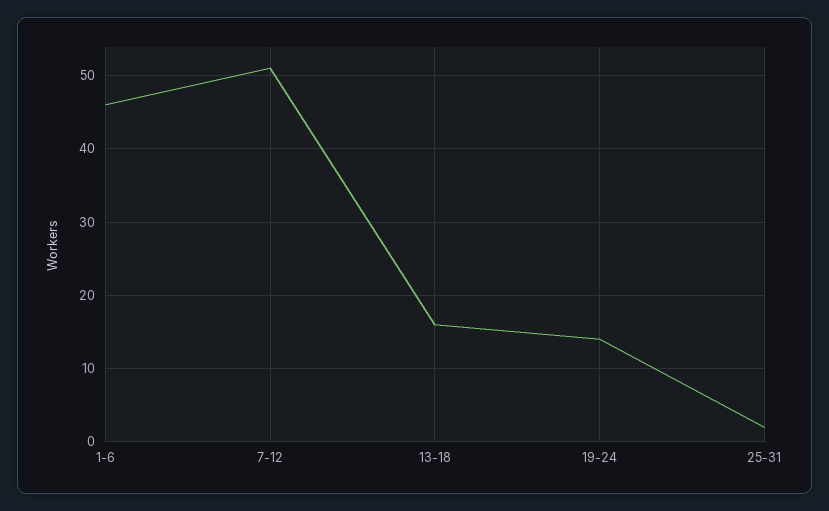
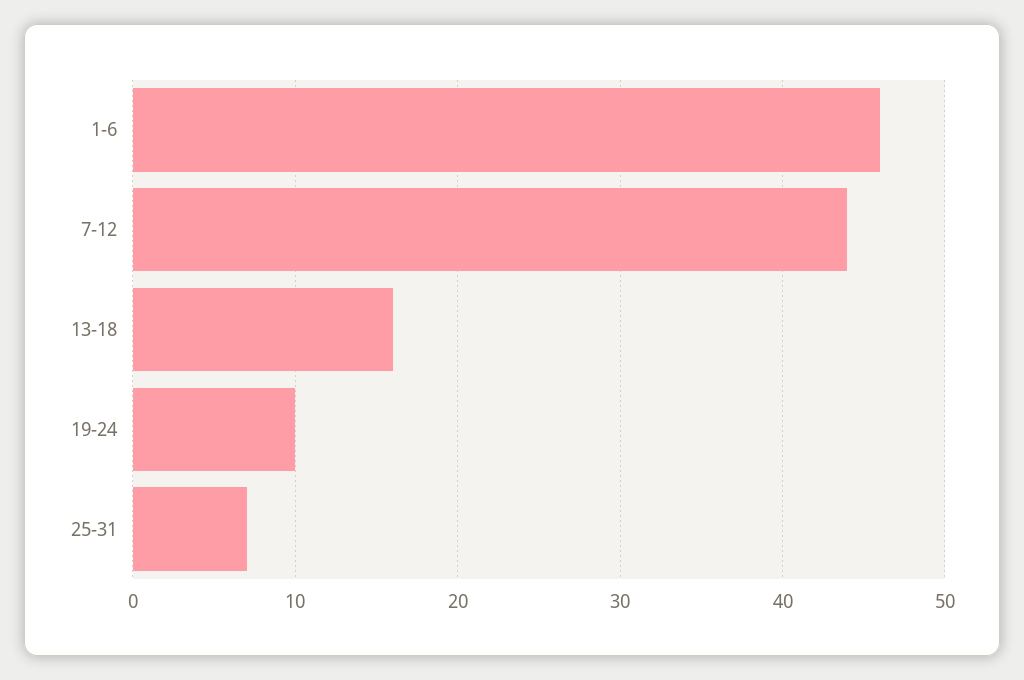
  {
    "1-6": 46,
-   "7-12": 51,
+   "7-12": 44,
    "13-18": 16,
-   "19-24": 14,
+   "19-24": 10,
-   "25-31": 2
+   "25-31": 7
  }

